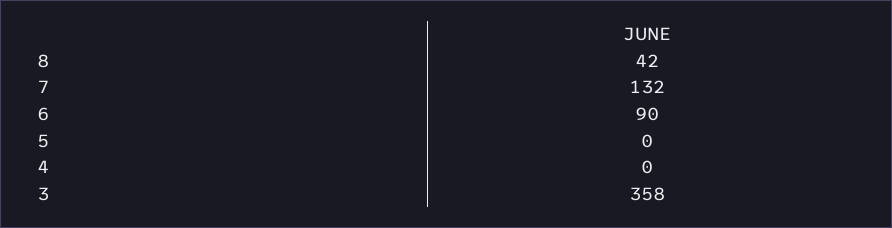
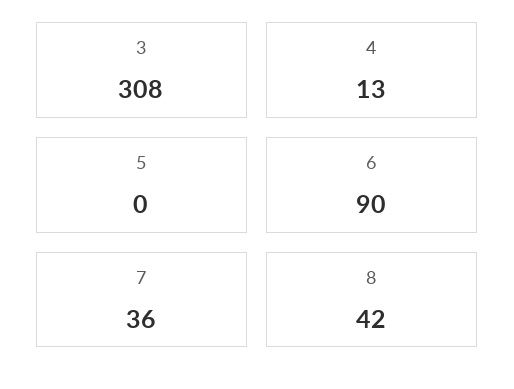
  {
    "8": 42,
-   "7": 132,
+   "7": 36,
    "6": 90,
    "5": 0,
-   "4": 0,
+   "4": 13,
-   "3": 358
+   "3": 308
  }

